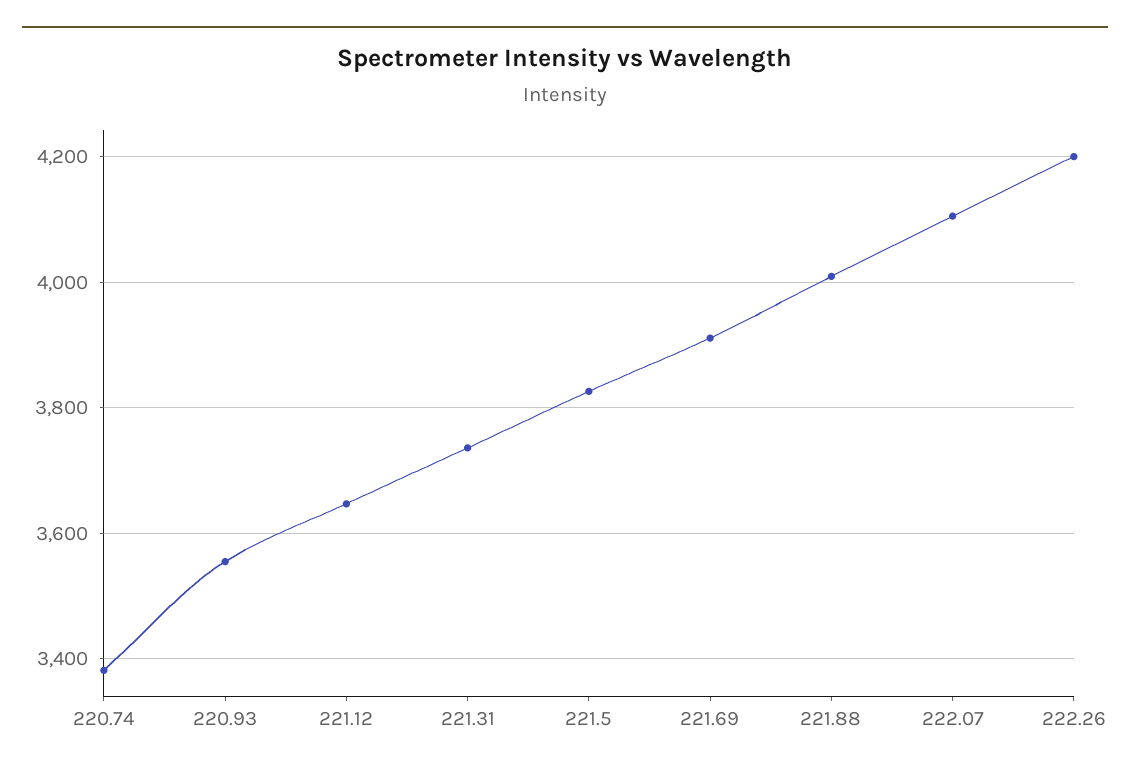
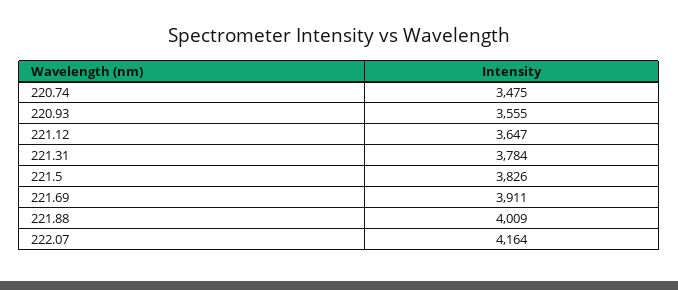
  {
-   "220.74": 3380,
+   "220.74": 3475,
    "220.93": 3555,
    "221.12": 3647,
-   "221.31": 3740,
+   "221.31": 3784,
    "221.5": 3826,
    "221.69": 3911,
    "221.88": 4009,
-   "222.07": 4100,
+   "222.07": 4164
-   "222.26": 4200
  }

